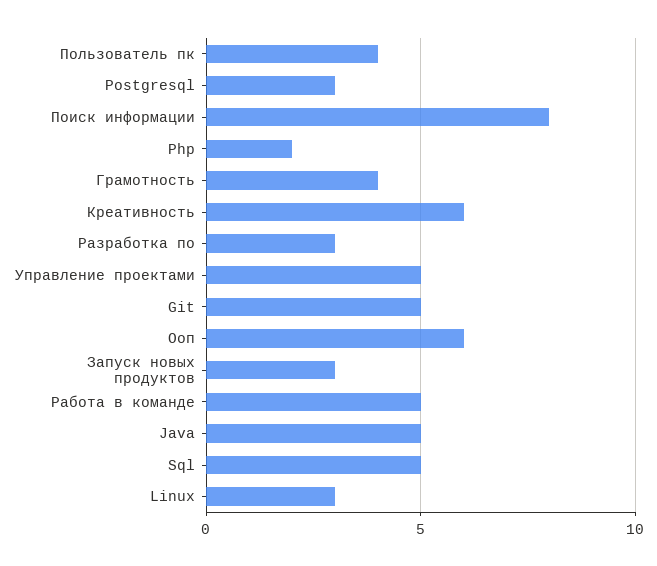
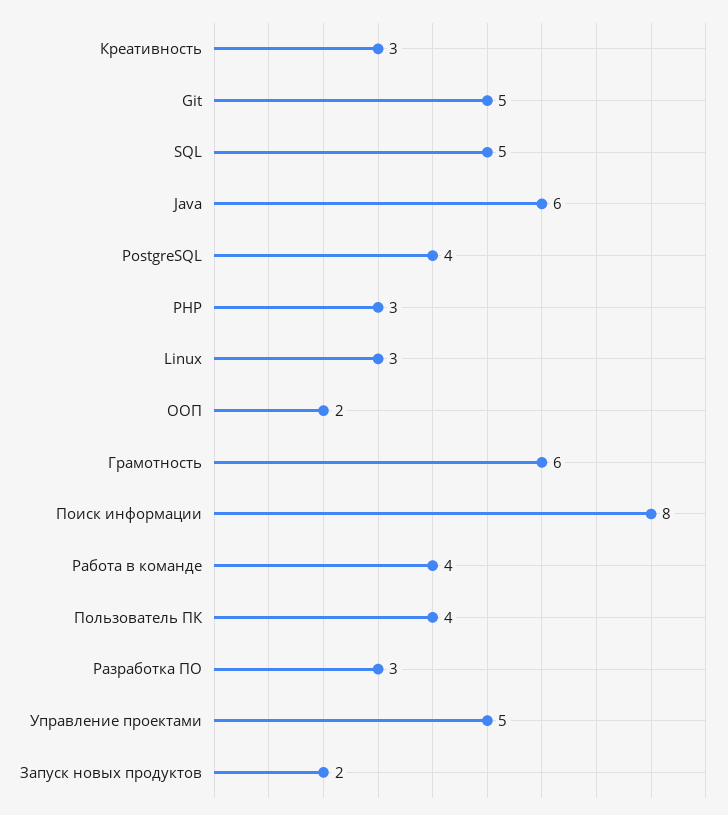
  {
    "Пользователь пк": 4,
-   "Postgresql": 3,
+   "Postgresql": 4,
    "Поиск информации": 8,
-   "Php": 2,
+   "Php": 3,
-   "Грамотность": 4,
+   "Грамотность": 6,
-   "Креативность": 6,
+   "Креативность": 3,
    "Разработка по": 3,
    "Управление проектами": 5,
    "Git": 5,
-   "Ооп": 6,
+   "Ооп": 2,
-   "Запуск новых продуктов": 3,
+   "Запуск новых продуктов": 2,
-   "Работа в команде": 5,
+   "Работа в команде": 4,
-   "Java": 5,
+   "Java": 6,
    "Sql": 5,
    "Linux": 3
  }

